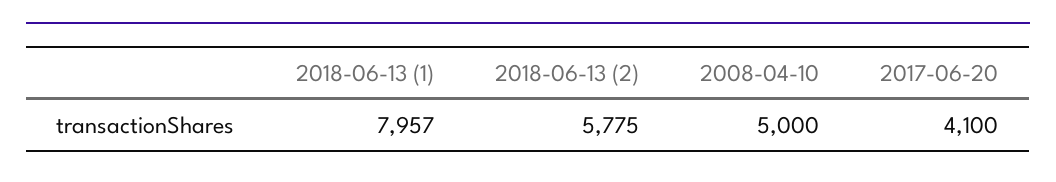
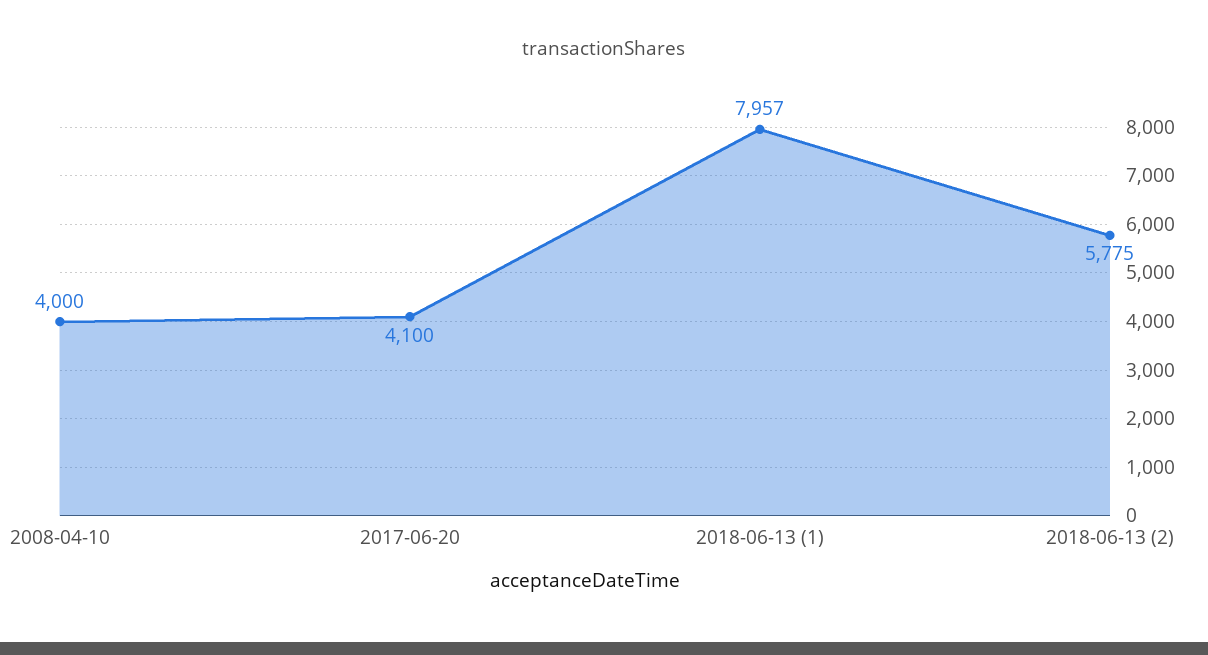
  {
    "2018-06-13 (1)": 7957,
    "2018-06-13 (2)": 5775,
-   "2008-04-10": 5000,
+   "2008-04-10": 4000,
    "2017-06-20": 4100
  }

